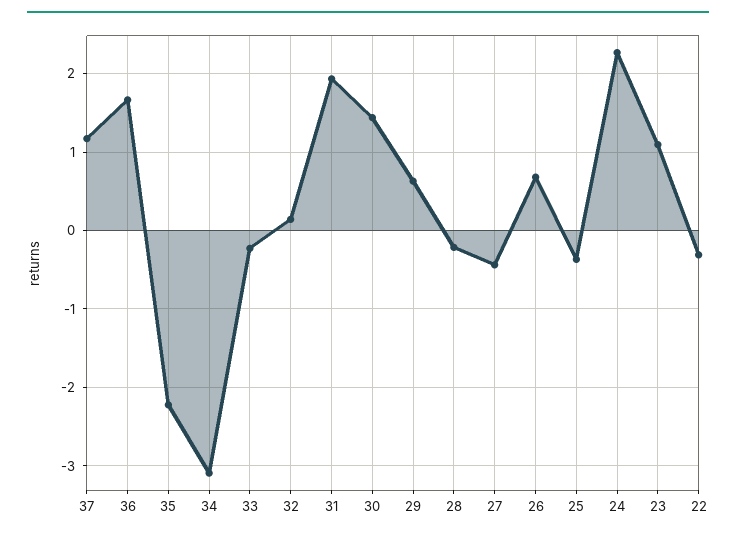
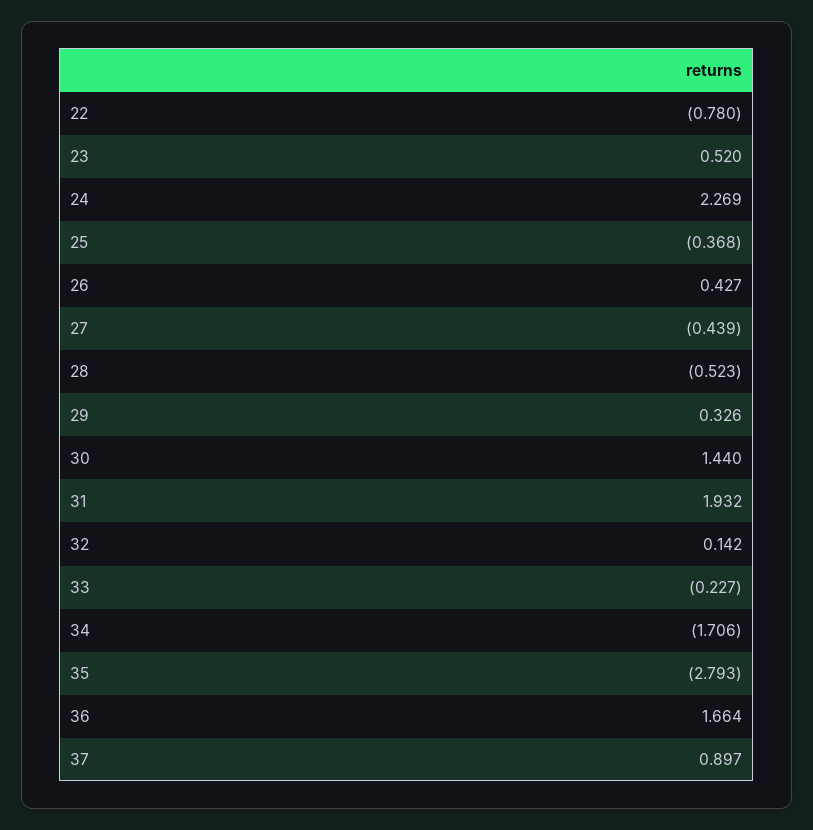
  {
-   "37": 1.2,
+   "37": 0.897,
    "36": 1.664,
-   "35": -2.2,
+   "35": -2.793,
-   "34": -3.1,
+   "34": -1.706,
    "33": -0.227,
    "32": 0.142,
    "31": 1.932,
    "30": 1.44,
-   "29": 0.6,
+   "29": 0.326,
-   "28": -0.2,
+   "28": -0.523,
    "27": -0.439,
-   "26": 0.7,
+   "26": 0.427,
    "25": -0.368,
    "24": 2.269,
-   "23": 1.1,
+   "23": 0.52,
-   "22": -0.3
+   "22": -0.78
  }

